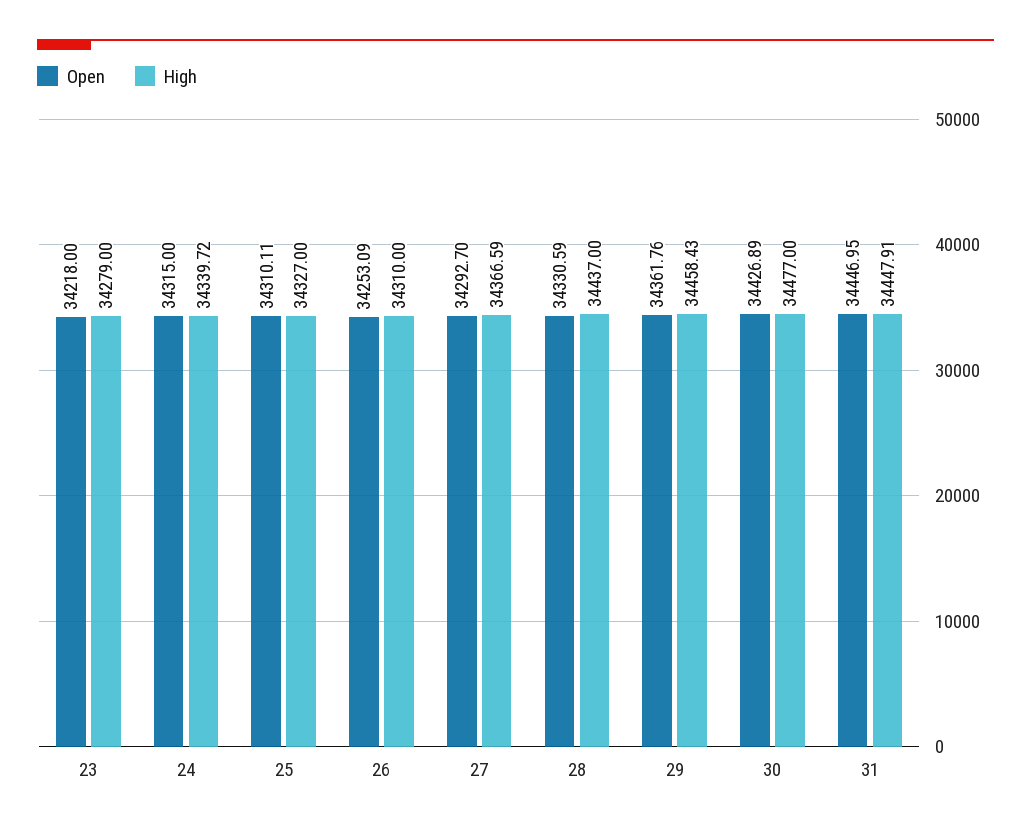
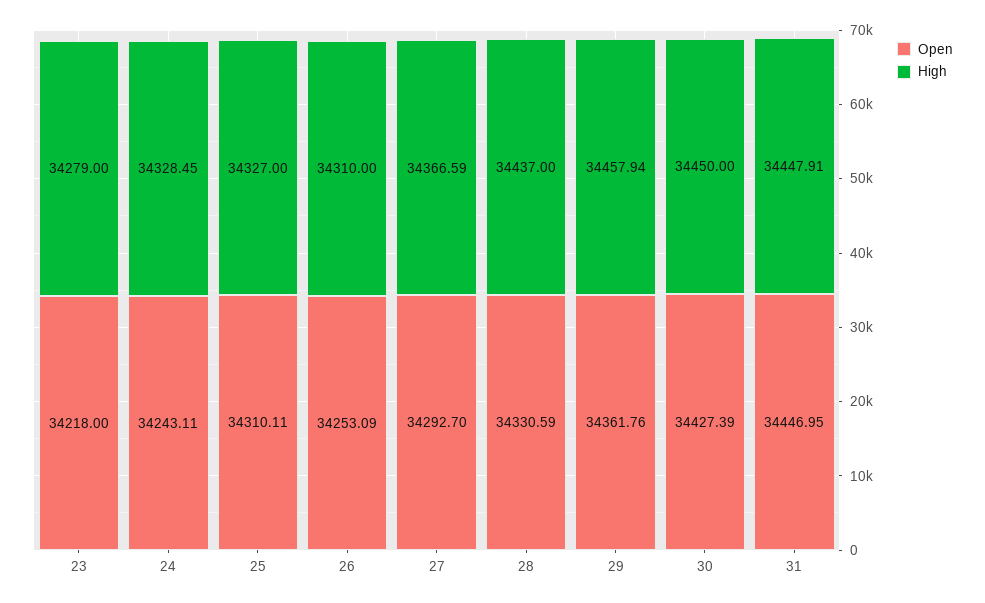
  {
    "Open": {
      "23": 34218,
-     "24": 34315,
+     "24": 34243.11,
      "25": 34310.11,
      "26": 34253.09,
      "27": 34292.7,
      "28": 34330.59,
      "29": 34361.76,
-     "30": 34426.89,
+     "30": 34427.39,
      "31": 34446.95
    },
    "High": {
      "23": 34279,
-     "24": 34339.72,
+     "24": 34328.45,
      "25": 34327,
      "26": 34310,
      "27": 34366.59,
      "28": 34437,
-     "29": 34458.43,
+     "29": 34457.94,
-     "30": 34477,
+     "30": 34450,
      "31": 34447.91
    }
  }

